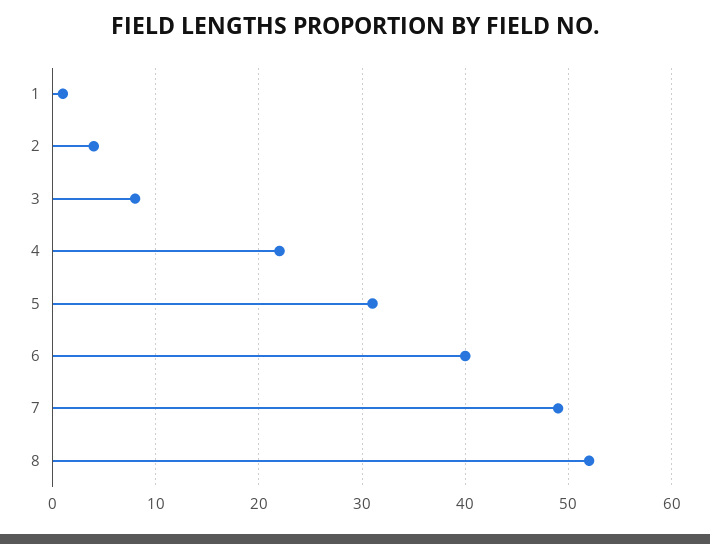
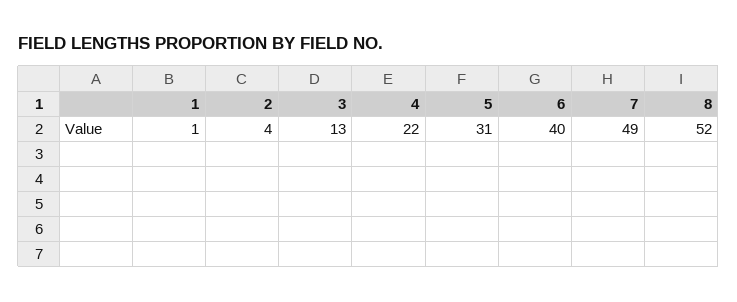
  {
    "1": 1,
    "2": 4,
-   "3": 8,
+   "3": 13,
    "4": 22,
    "5": 31,
    "6": 40,
    "7": 49,
    "8": 52
  }

